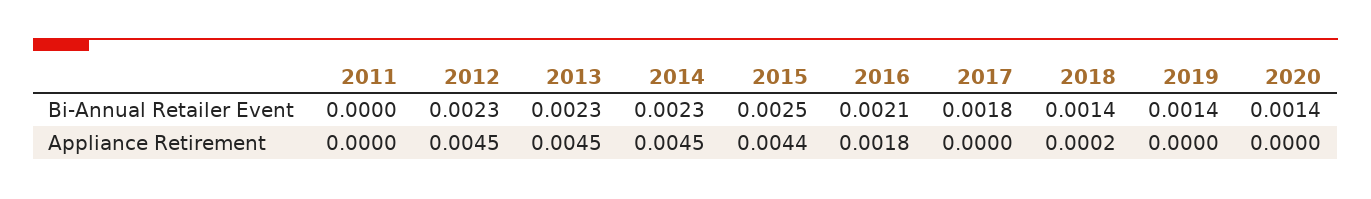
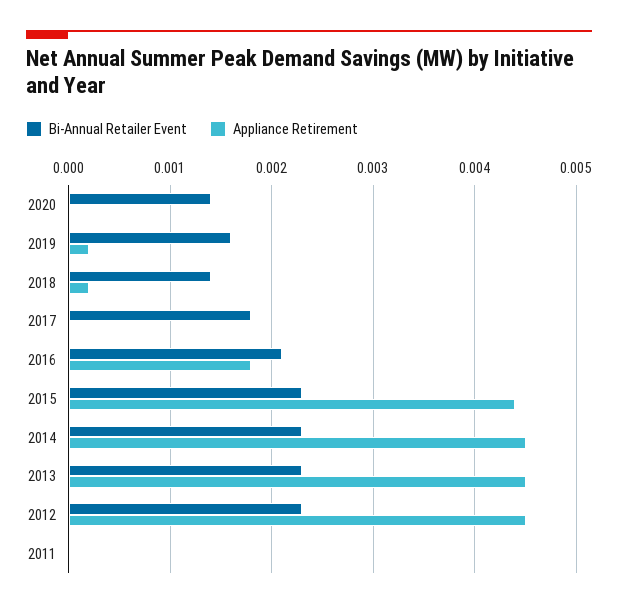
  {
    "Bi-Annual Retailer Event": {
      "2011": 0,
      "2012": 0.0023,
      "2013": 0.0023,
      "2014": 0.0023,
-     "2015": 0.0025,
+     "2015": 0.0023,
      "2016": 0.0021,
      "2017": 0.0018,
      "2018": 0.0014,
-     "2019": 0.0014,
+     "2019": 0.0016,
      "2020": 0.0014
    },
    "Appliance Retirement": {
      "2011": 0,
      "2012": 0.0045,
      "2013": 0.0045,
      "2014": 0.0045,
      "2015": 0.0044,
      "2016": 0.0018,
      "2017": 0,
      "2018": 0.0002,
-     "2019": 0,
+     "2019": 0.0002,
      "2020": 0
    }
  }

